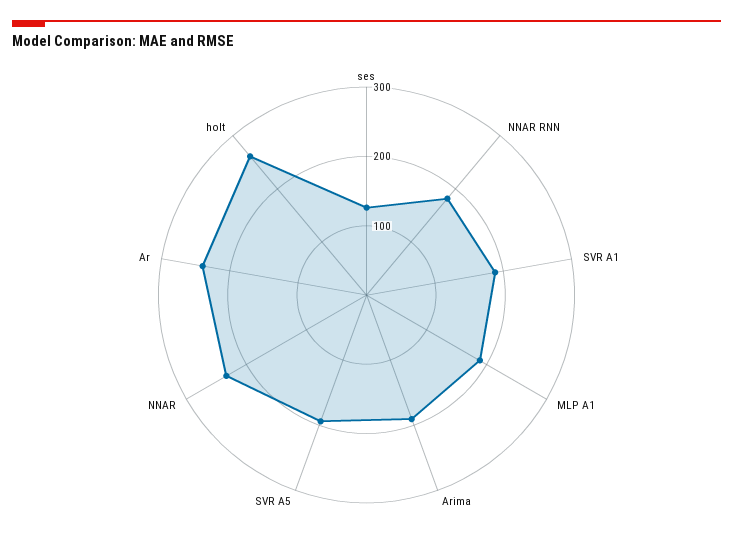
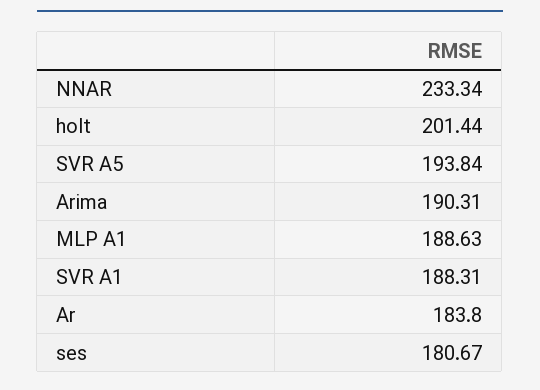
  {
-   "ses": 120,
+   "ses": 180.67,
-   "NNAR RNN": 180,
    "SVR A1": 188.31,
    "MLP A1": 188.63,
    "Arima": 190.31,
    "SVR A5": 193.84,
    "NNAR": 233.34,
-   "Ar": 240,
+   "Ar": 183.8,
-   "holt": 260
+   "holt": 201.44
  }

